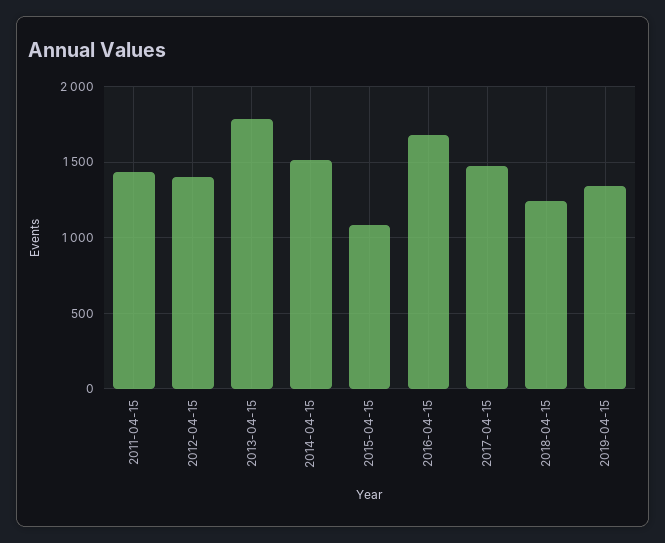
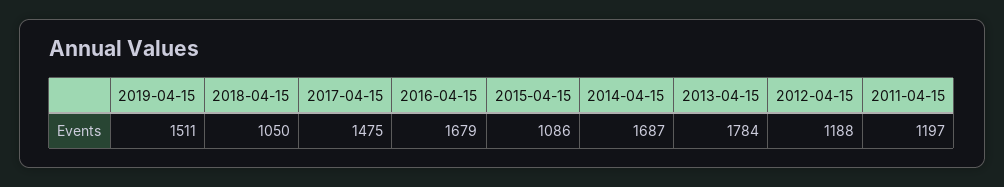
  {
-   "2011-04-15": 1450,
+   "2011-04-15": 1197,
-   "2012-04-15": 1400,
+   "2012-04-15": 1188,
    "2013-04-15": 1784,
-   "2014-04-15": 1500,
+   "2014-04-15": 1687,
    "2015-04-15": 1086,
    "2016-04-15": 1679,
    "2017-04-15": 1475,
-   "2018-04-15": 1250,
+   "2018-04-15": 1050,
-   "2019-04-15": 1350
+   "2019-04-15": 1511
  }

